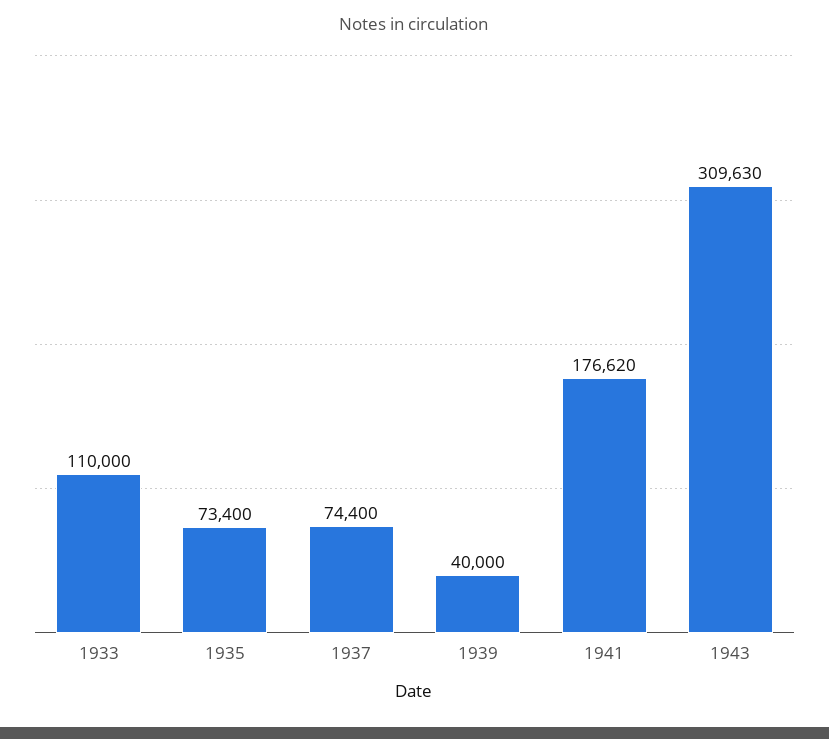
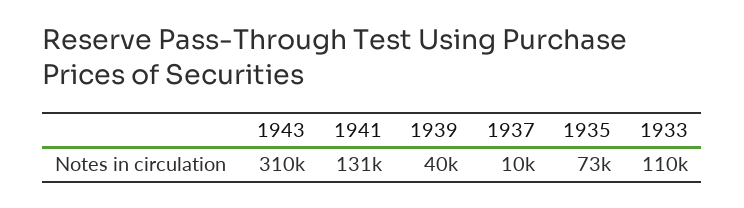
  {
    "1933": 110000,
    "1935": 73400,
-   "1937": 74400,
+   "1937": 10000,
    "1939": 40000,
-   "1941": 176620,
+   "1941": 131000,
    "1943": 309630
  }

